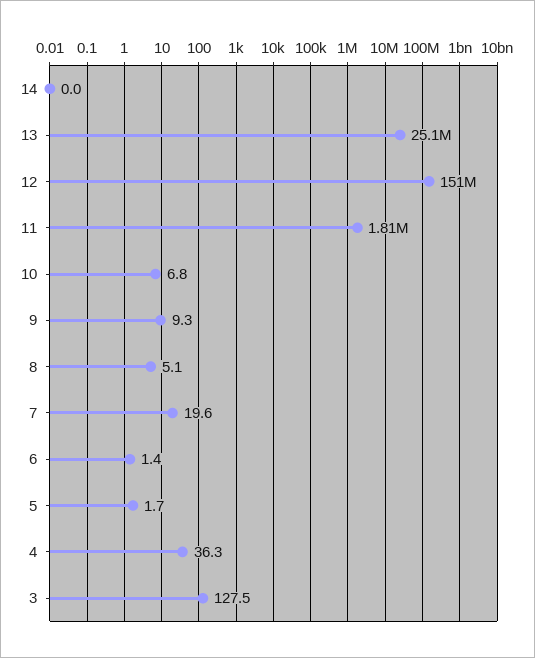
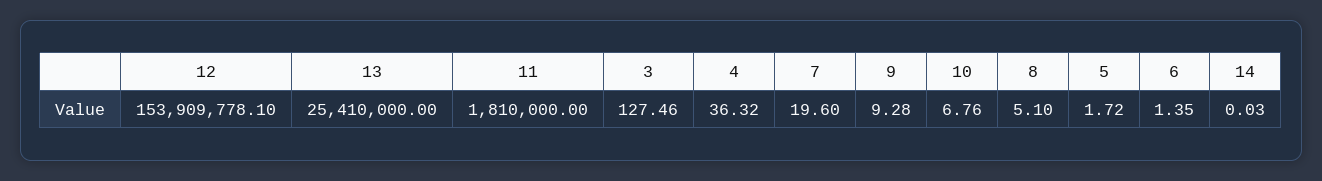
  {
    "14": 0.03,
-   "13": 25100000,
+   "13": 25410000,
-   "12": 151000000,
+   "12": 153909778.1,
    "11": 1810000,
    "10": 6.76,
    "9": 9.28,
    "8": 5.1,
    "7": 19.6,
    "6": 1.35,
    "5": 1.72,
    "4": 36.32,
    "3": 127.46
  }

